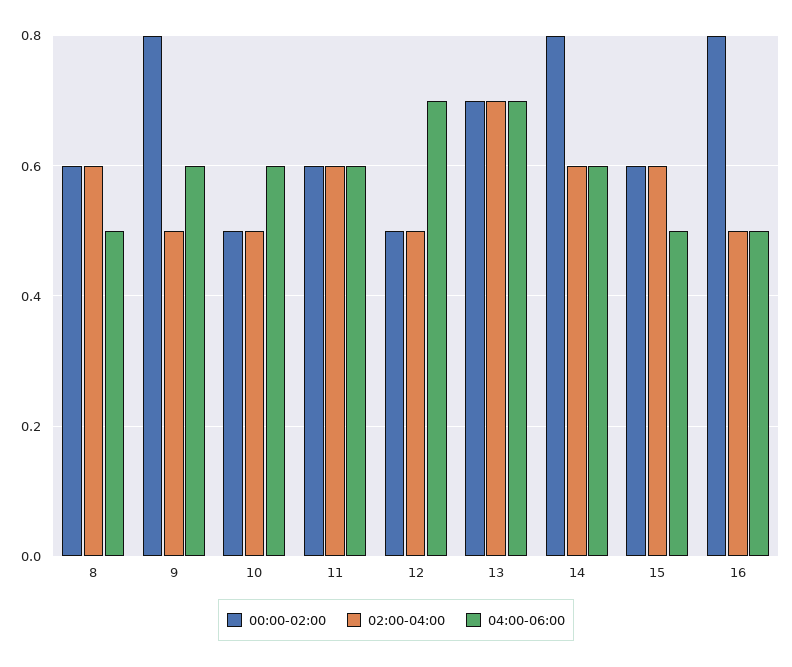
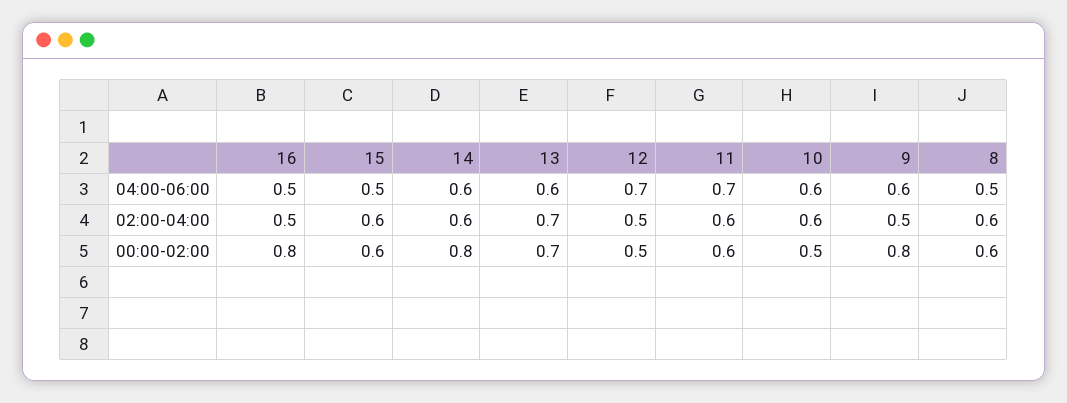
  {
    "00:00-02:00": {
      "8": 0.6,
      "9": 0.8,
      "10": 0.5,
      "11": 0.6,
      "12": 0.5,
      "13": 0.7,
      "14": 0.8,
      "15": 0.6,
      "16": 0.8
    },
    "02:00-04:00": {
      "8": 0.6,
      "9": 0.5,
-     "10": 0.5,
+     "10": 0.6,
      "11": 0.6,
      "12": 0.5,
      "13": 0.7,
      "14": 0.6,
      "15": 0.6,
      "16": 0.5
    },
    "04:00-06:00": {
      "8": 0.5,
      "9": 0.6,
      "10": 0.6,
-     "11": 0.6,
+     "11": 0.7,
      "12": 0.7,
-     "13": 0.7,
+     "13": 0.6,
      "14": 0.6,
      "15": 0.5,
      "16": 0.5
    }
  }

